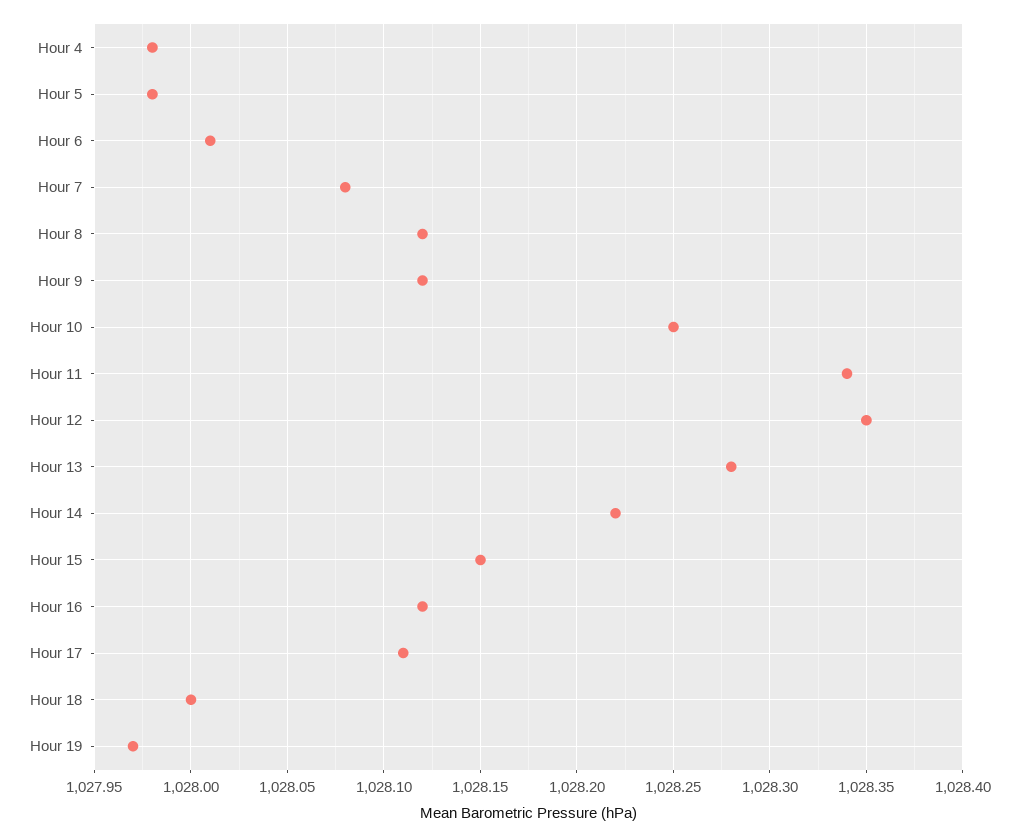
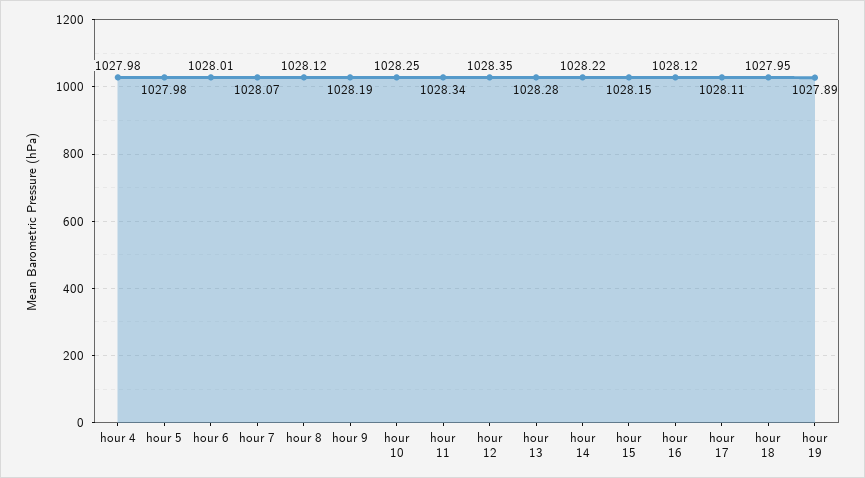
  {
    "Hour 4": 1027.98,
    "Hour 5": 1027.98,
    "Hour 6": 1028.01,
-   "Hour 7": 1028.08,
+   "Hour 7": 1028.07,
    "Hour 8": 1028.12,
-   "Hour 9": 1028.12,
+   "Hour 9": 1028.19,
    "Hour 10": 1028.25,
    "Hour 11": 1028.34,
    "Hour 12": 1028.35,
    "Hour 13": 1028.28,
    "Hour 14": 1028.22,
    "Hour 15": 1028.15,
    "Hour 16": 1028.12,
    "Hour 17": 1028.11,
-   "Hour 18": 1028,
+   "Hour 18": 1027.95,
-   "Hour 19": 1027.97
+   "Hour 19": 1027.89
  }

